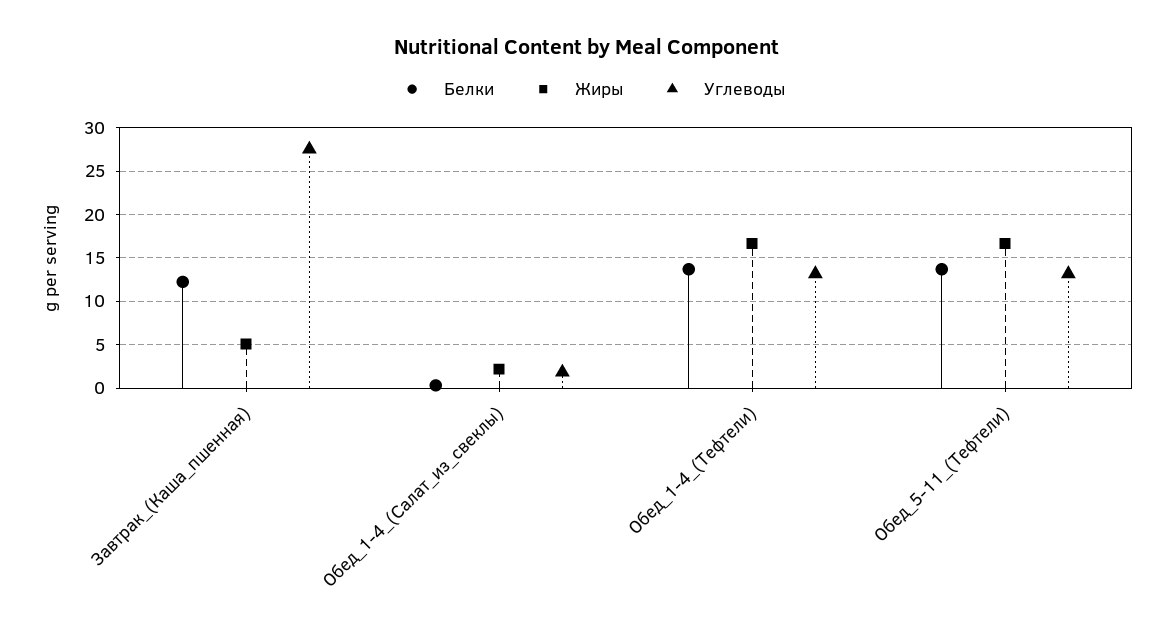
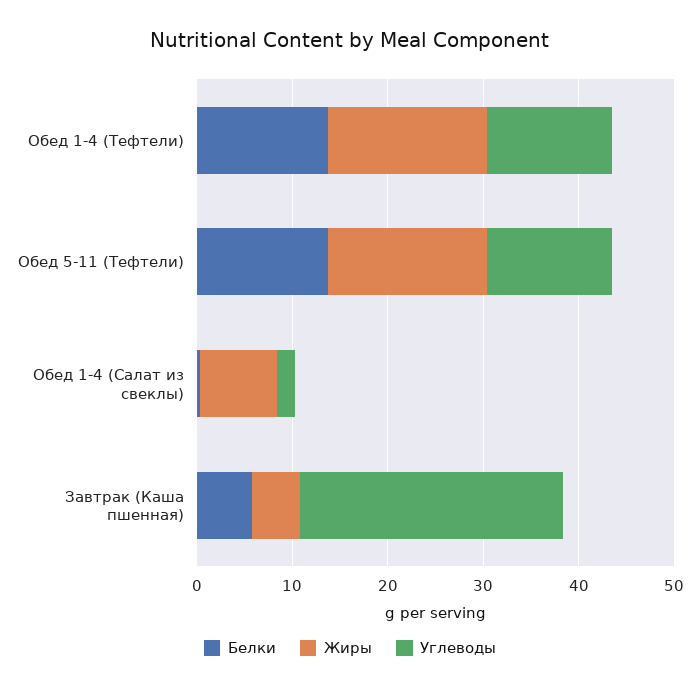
  {
    "Белки": {
-     "Завтрак_(Каша_пшенная)": 12,
+     "Завтрак_(Каша_пшенная)": 6,
      "Обед_1-4_(Салат_из_свеклы)": 0,
      "Обед_1-4_(Тефтели)": 14,
      "Обед_5-11_(Тефтели)": 14
    },
    "Жиры": {
      "Завтрак_(Каша_пшенная)": 5,
-     "Обед_1-4_(Салат_из_свеклы)": 2,
+     "Обед_1-4_(Салат_из_свеклы)": 8,
      "Обед_1-4_(Тефтели)": 17,
      "Обед_5-11_(Тефтели)": 17
    },
    "Углеводы": {
      "Завтрак_(Каша_пшенная)": 28,
      "Обед_1-4_(Салат_из_свеклы)": 2,
      "Обед_1-4_(Тефтели)": 13,
      "Обед_5-11_(Тефтели)": 13
    }
  }

